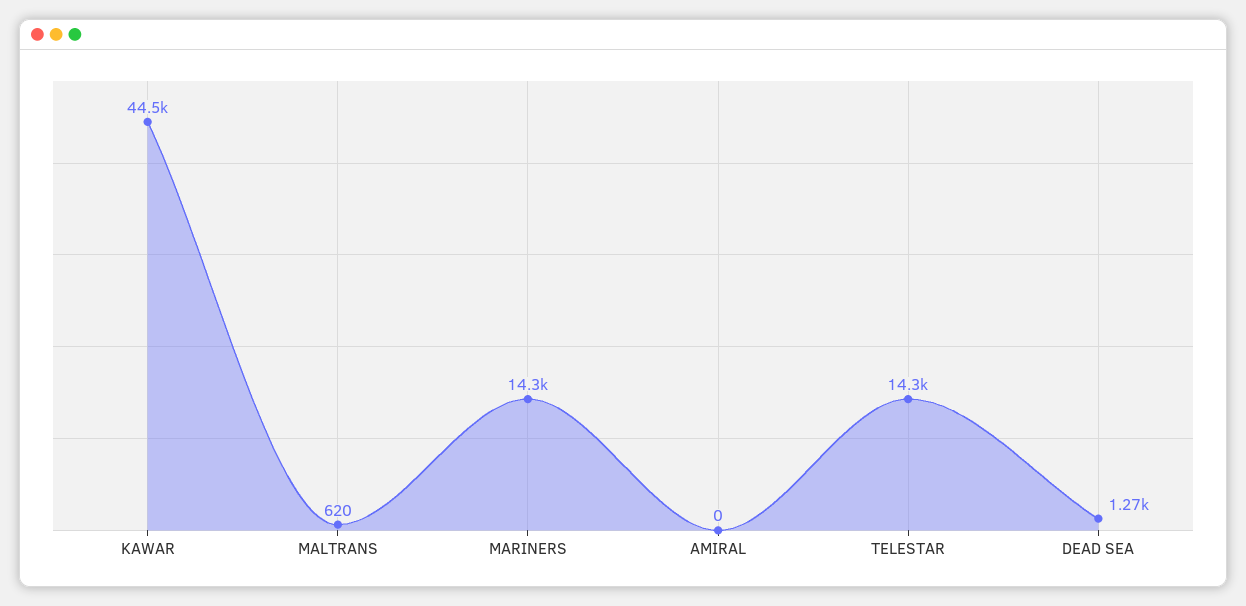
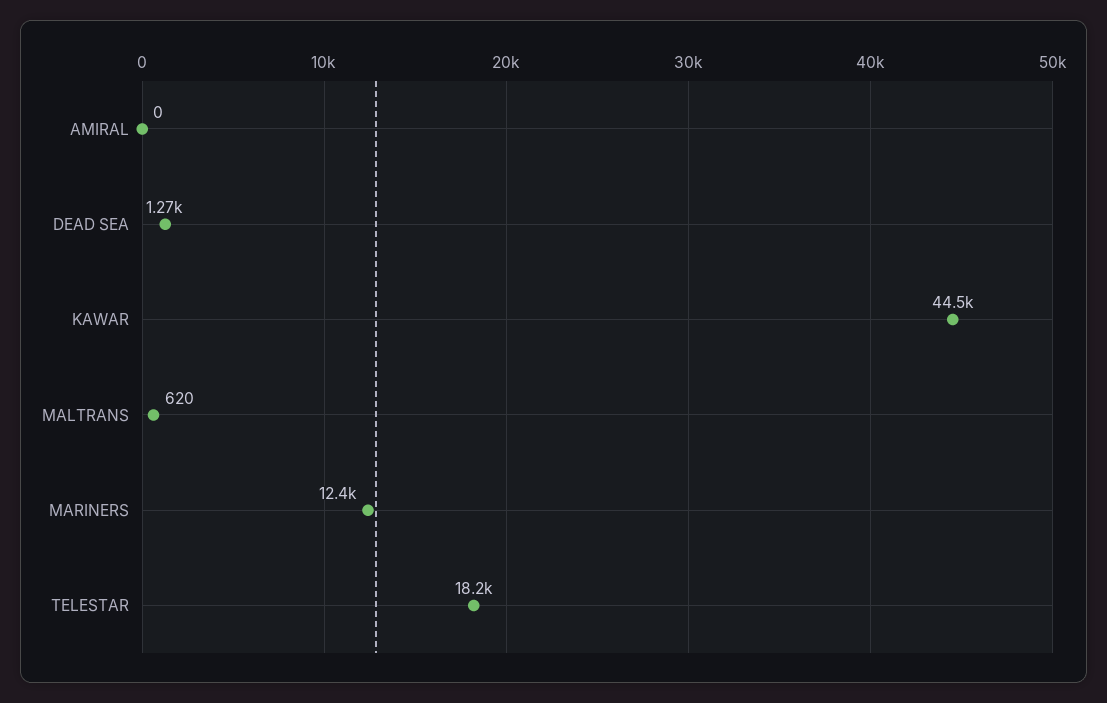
  {
    "KAWAR": 44500,
    "MALTRANS": 620,
-   "MARINERS": 14300,
+   "MARINERS": 12400,
    "AMIRAL": 0,
-   "TELESTAR": 14300,
+   "TELESTAR": 18200,
    "DEAD SEA": 1270
  }

